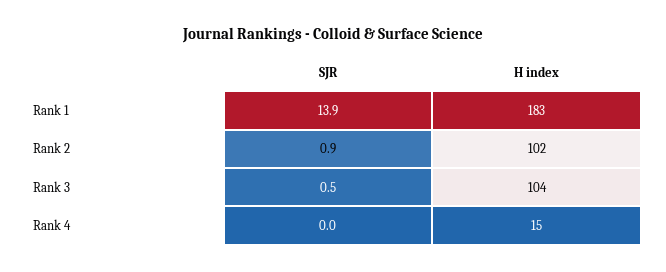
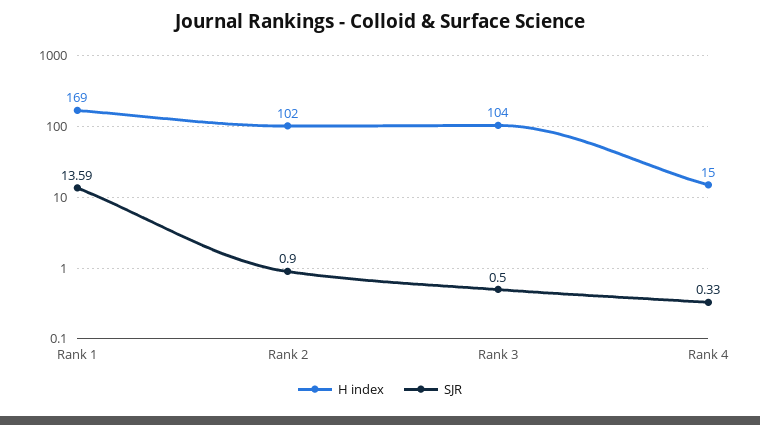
  {
    "SJR": {
-     "Rank 1": 13.9,
+     "Rank 1": 13.59,
      "Rank 2": 0.9,
      "Rank 3": 0.5,
-     "Rank 4": 0
+     "Rank 4": 0.33
    },
    "H index": {
-     "Rank 1": 183,
+     "Rank 1": 169,
      "Rank 2": 102,
      "Rank 3": 104,
      "Rank 4": 15
    }
  }

